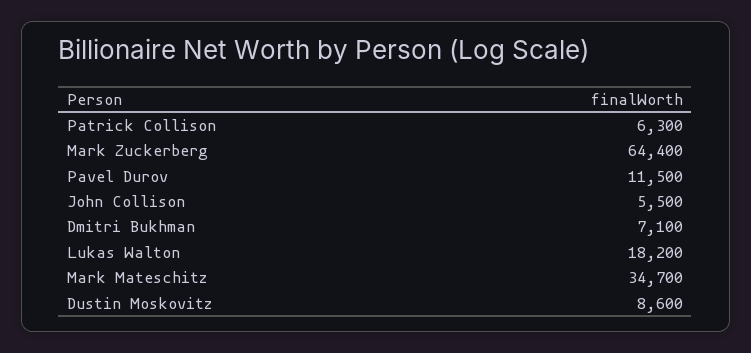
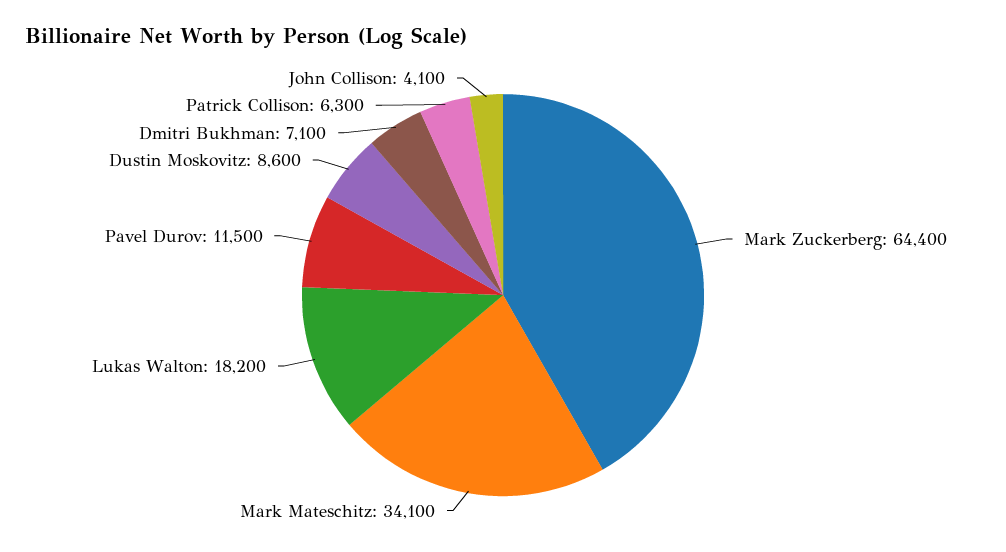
  {
    "Patrick Collison": 6300,
    "Mark Zuckerberg": 64400,
    "Pavel Durov": 11500,
-   "John Collison": 5500,
+   "John Collison": 4100,
    "Dmitri Bukhman": 7100,
    "Lukas Walton": 18200,
-   "Mark Mateschitz": 34700,
+   "Mark Mateschitz": 34100,
    "Dustin Moskovitz": 8600
  }

